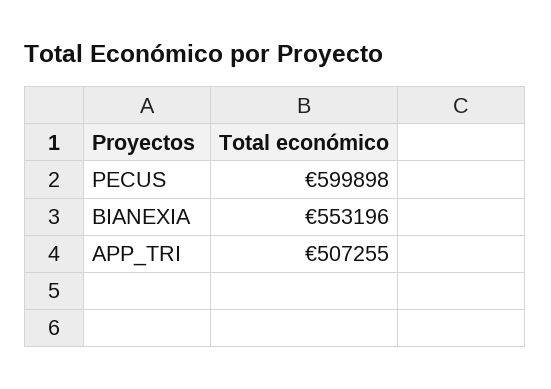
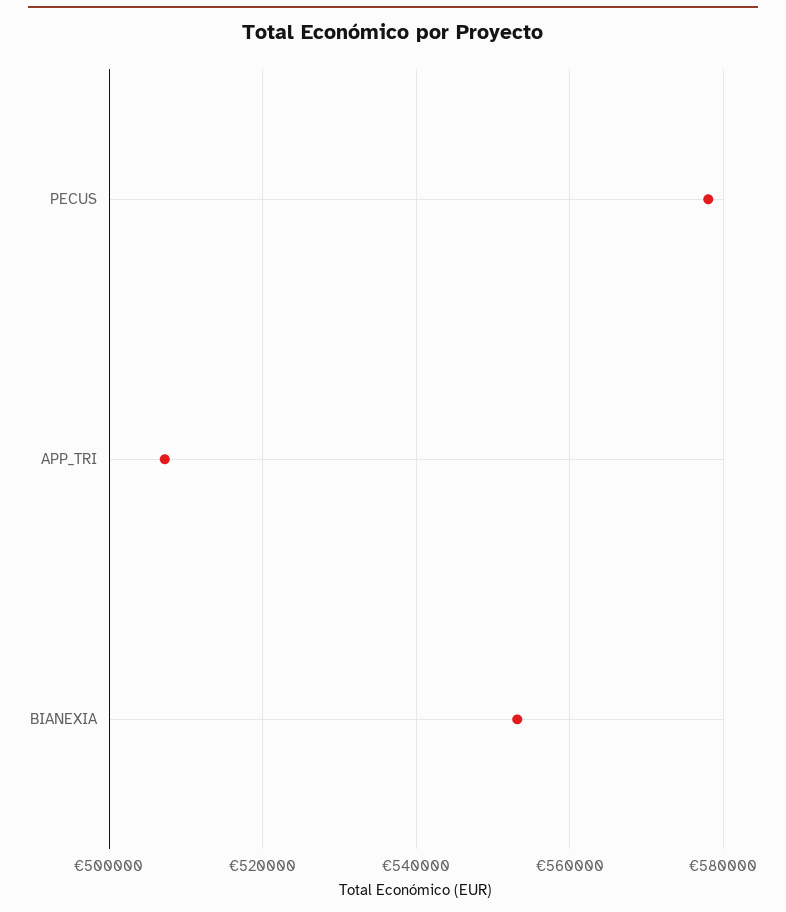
  {
-   "PECUS": 599898,
+   "PECUS": 578000,
    "BIANEXIA": 553196,
    "APP_TRI": 507255
  }

